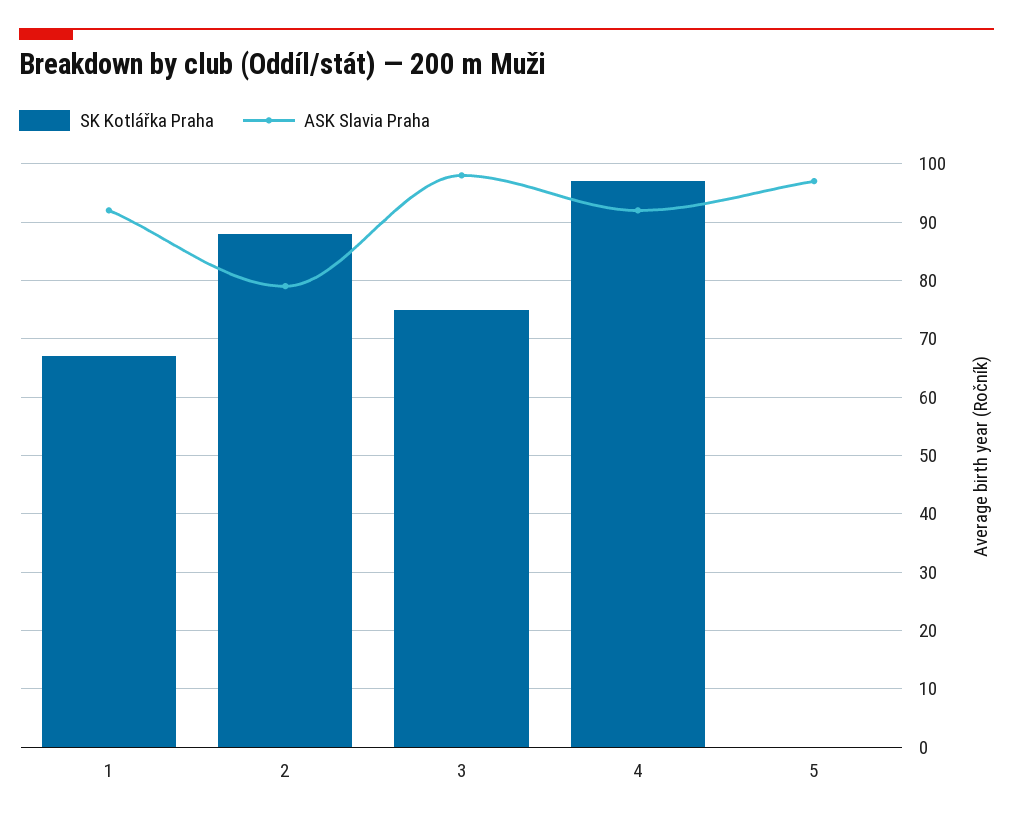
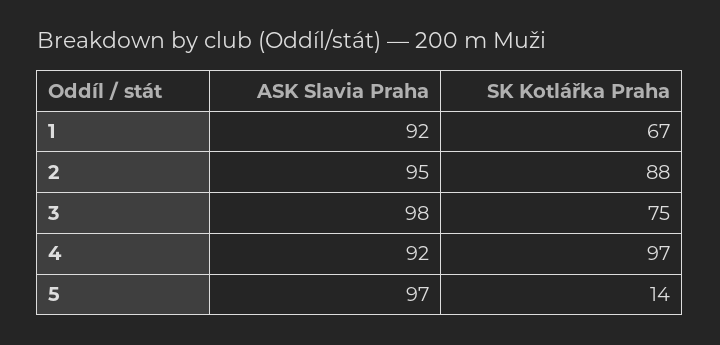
  {
    "SK Kotlářka Praha": {
      "1": 67,
      "2": 88,
      "3": 75,
      "4": 97,
-     "5": 0
+     "5": 14
    },
    "ASK Slavia Praha": {
      "1": 92,
-     "2": 80,
+     "2": 95,
      "3": 98,
      "4": 92,
      "5": 97
    }
  }

